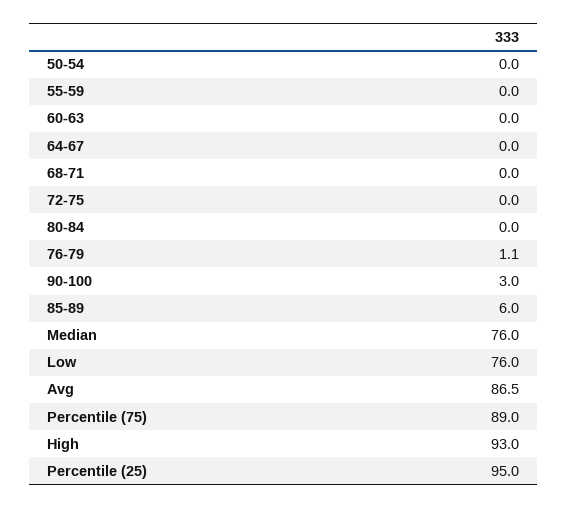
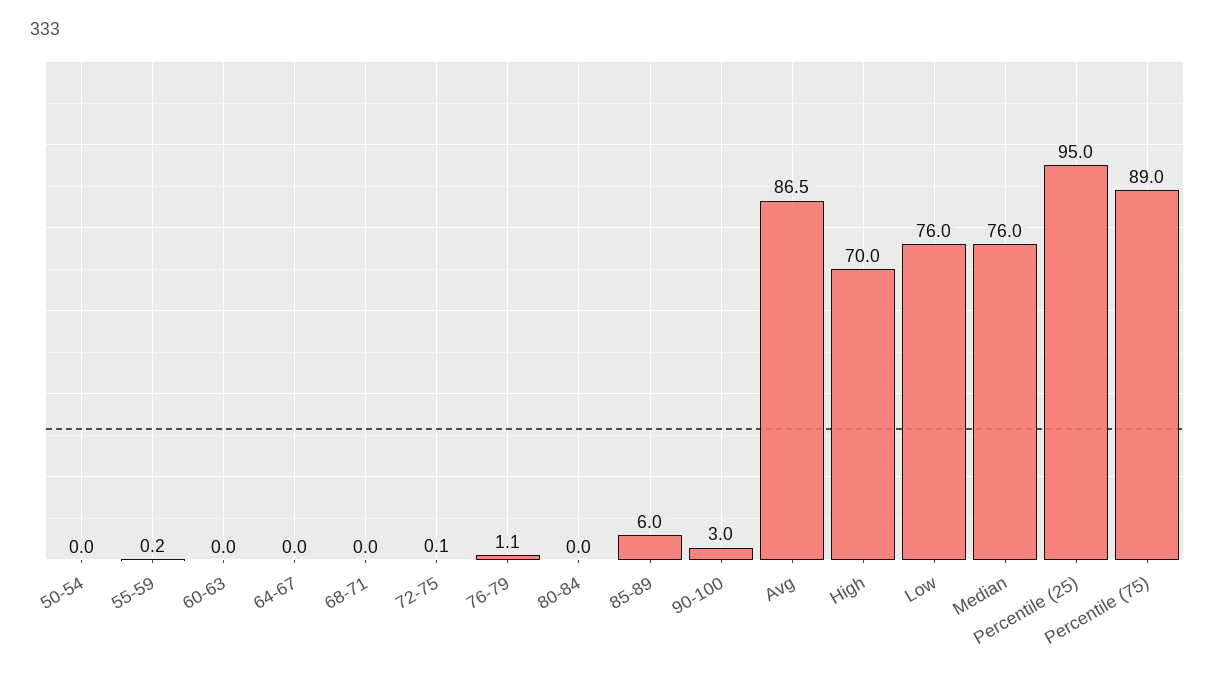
  {
    "50-54": 0,
-   "55-59": 0,
+   "55-59": 0.2,
    "60-63": 0,
    "64-67": 0,
    "68-71": 0,
-   "72-75": 0,
+   "72-75": 0.1,
    "80-84": 0,
    "76-79": 1.1,
    "90-100": 3,
    "85-89": 6,
    "Median": 76,
    "Low": 76,
    "Avg": 86.5,
    "Percentile (75)": 89,
-   "High": 93,
+   "High": 70,
    "Percentile (25)": 95
  }

